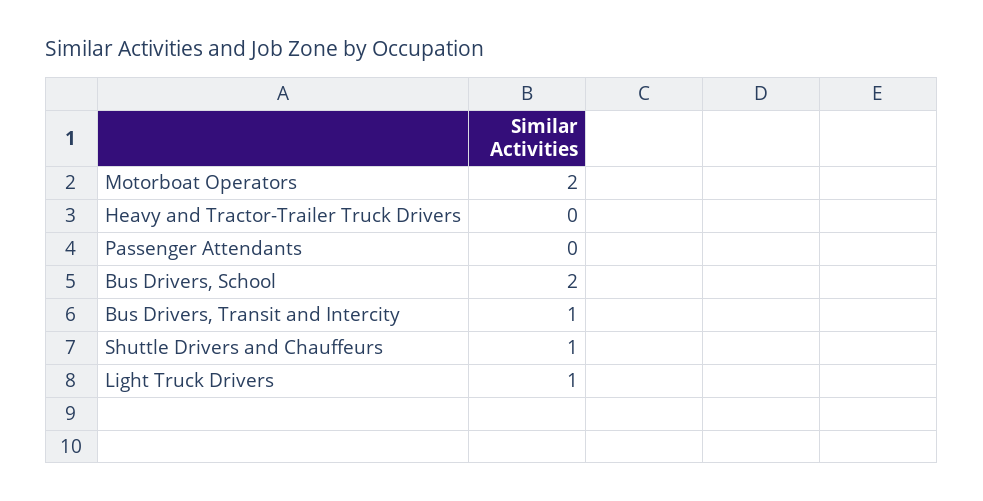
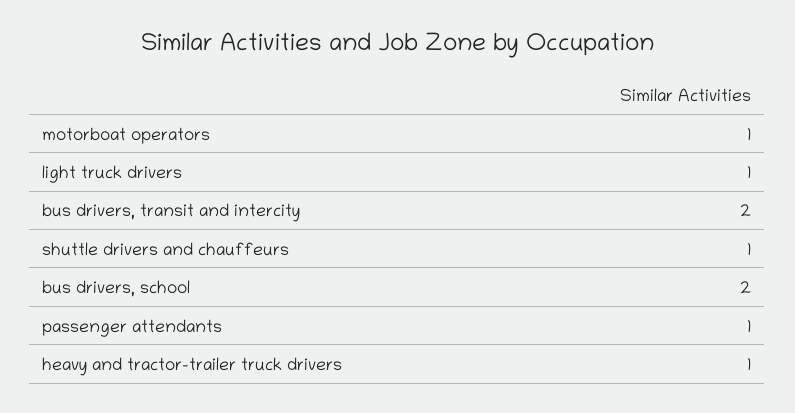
  {
-   "Motorboat Operators": 2,
+   "Motorboat Operators": 1,
-   "Heavy and Tractor-Trailer Truck Drivers": 0,
+   "Heavy and Tractor-Trailer Truck Drivers": 1,
-   "Passenger Attendants": 0,
+   "Passenger Attendants": 1,
    "Bus Drivers, School": 2,
-   "Bus Drivers, Transit and Intercity": 1,
+   "Bus Drivers, Transit and Intercity": 2,
    "Shuttle Drivers and Chauffeurs": 1,
    "Light Truck Drivers": 1
  }

